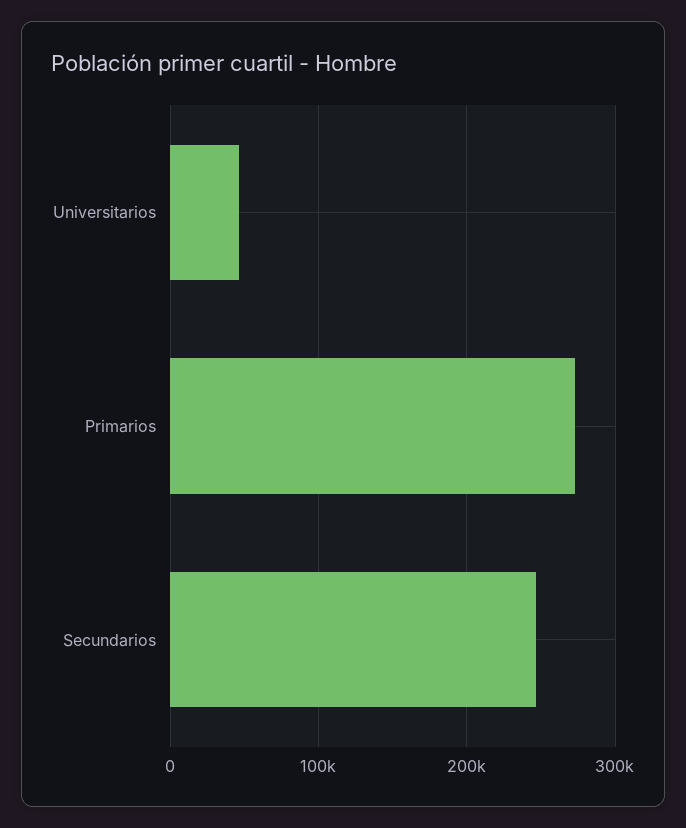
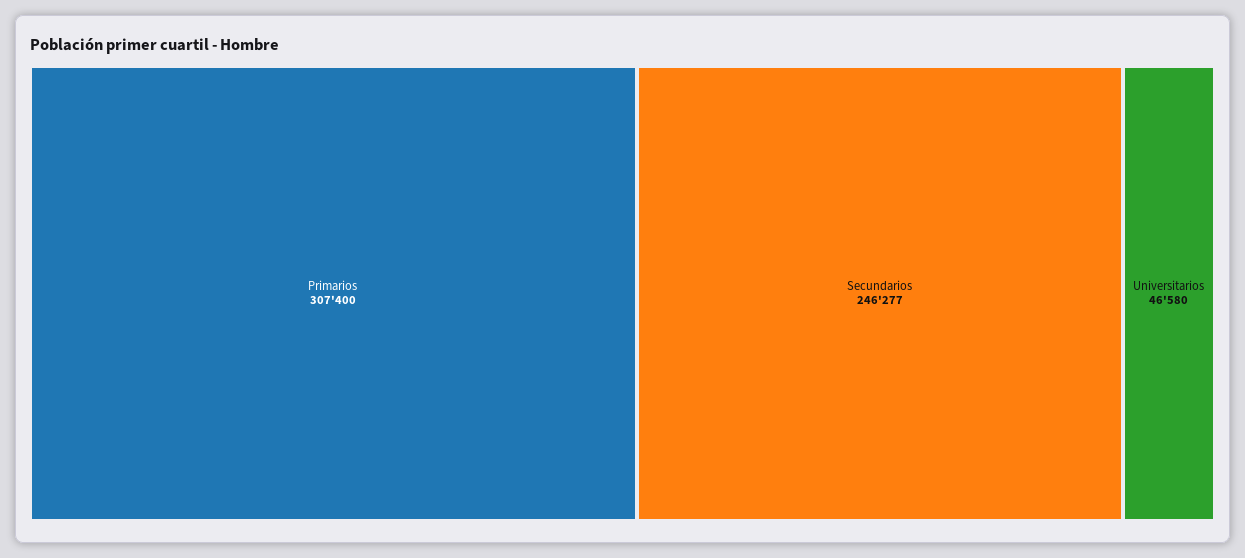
  {
    "Universitarios": 46580,
-   "Primarios": 270000,
+   "Primarios": 307400,
    "Secundarios": 246277
  }

